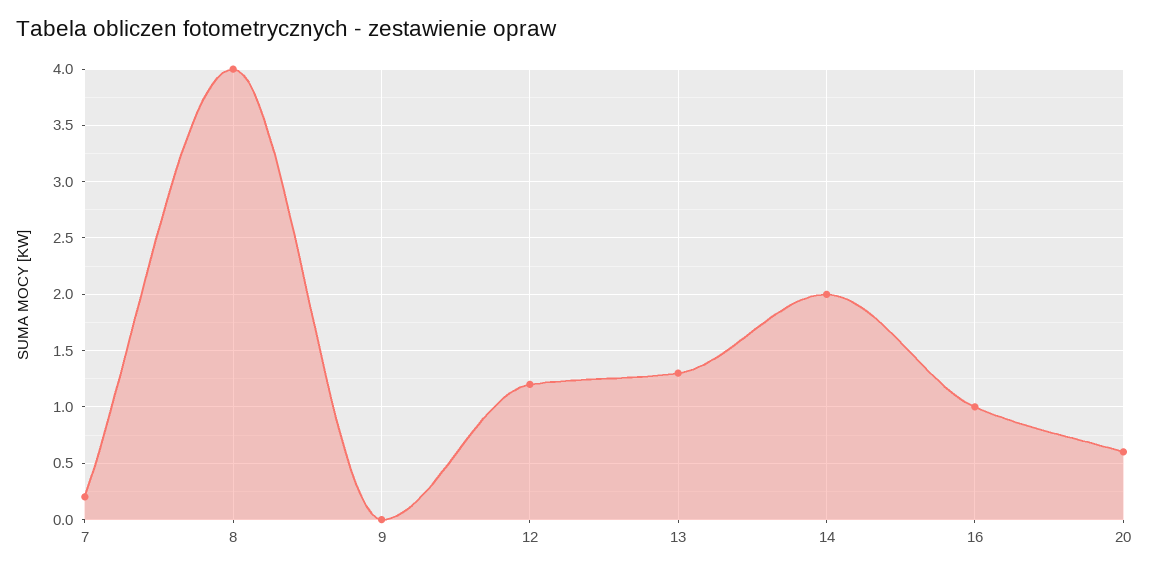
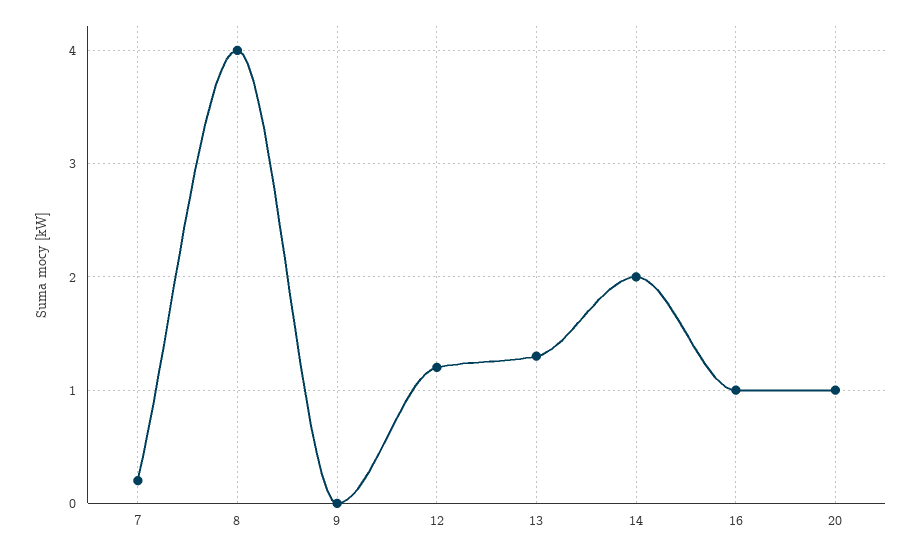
  {
    "7": 0.2,
    "8": 4,
    "9": 0,
    "12": 1.2,
    "13": 1.3,
    "14": 2,
    "16": 1,
-   "20": 0.6
+   "20": 1
  }

